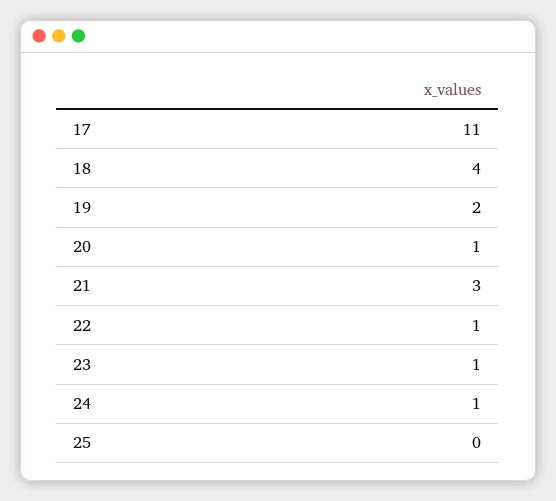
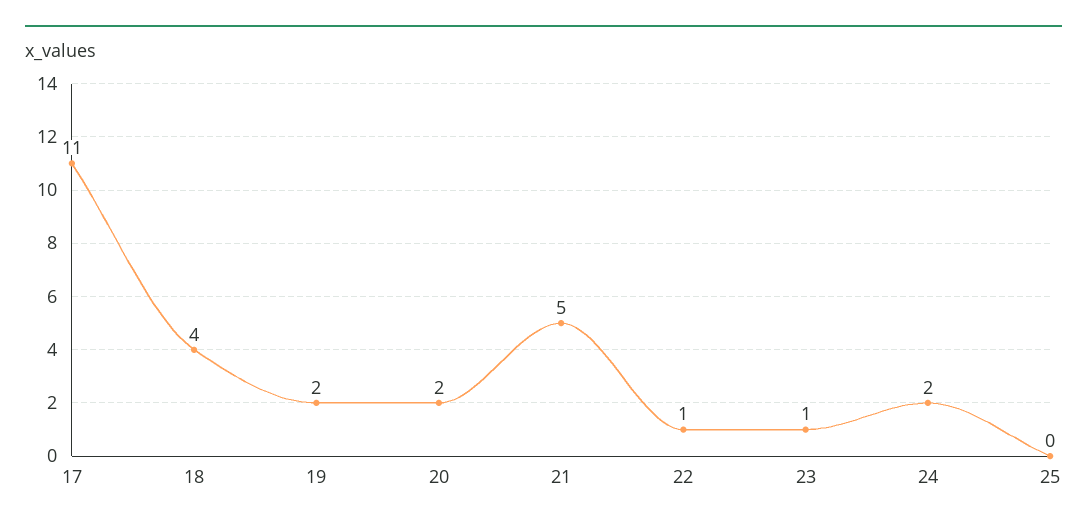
  {
    "17": 11,
    "18": 4,
    "19": 2,
-   "20": 1,
+   "20": 2,
-   "21": 3,
+   "21": 5,
    "22": 1,
    "23": 1,
-   "24": 1,
+   "24": 2,
    "25": 0
  }

